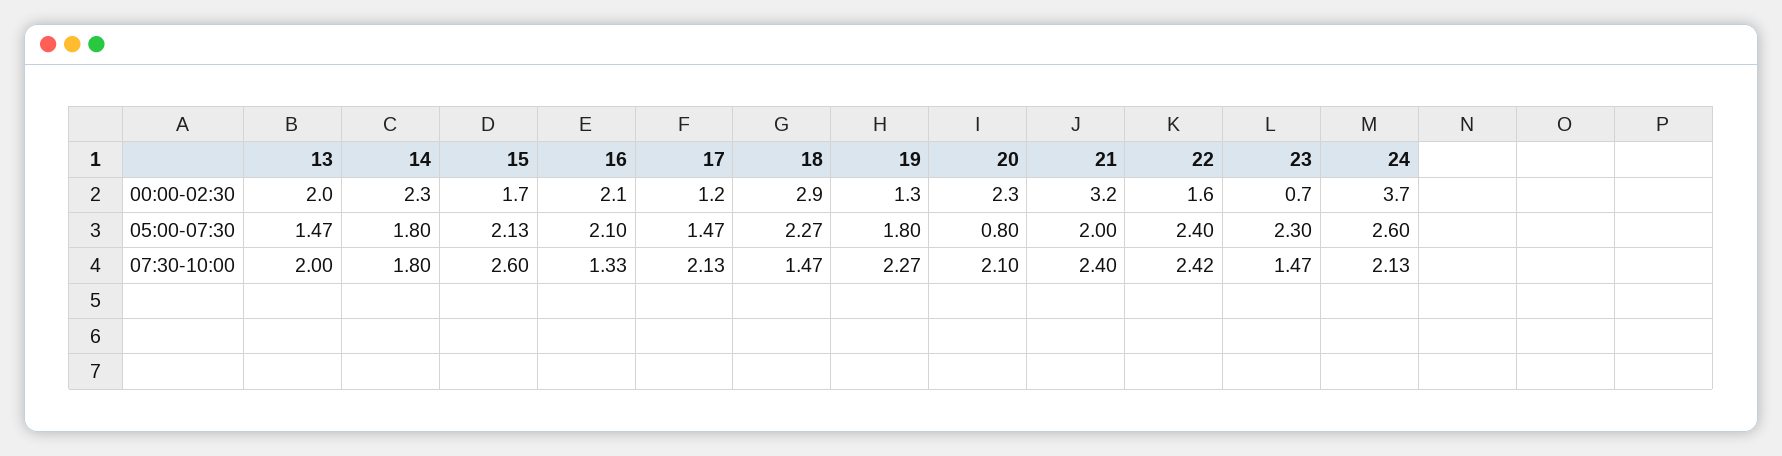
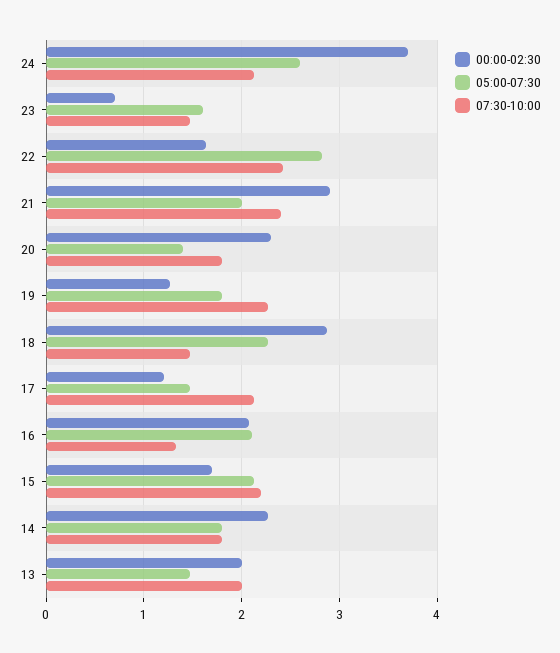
  {
    "00:00-02:30": {
      "13": 2,
      "14": 2.3,
      "15": 1.7,
      "16": 2.1,
      "17": 1.2,
      "18": 2.9,
      "19": 1.3,
      "20": 2.3,
-     "21": 3.2,
+     "21": 2.9,
      "22": 1.6,
      "23": 0.7,
      "24": 3.7
    },
    "05:00-07:30": {
      "13": 1.47,
      "14": 1.8,
      "15": 2.13,
      "16": 2.1,
      "17": 1.47,
      "18": 2.27,
      "19": 1.8,
-     "20": 0.8,
+     "20": 1.4,
      "21": 2,
-     "22": 2.4,
+     "22": 2.8,
-     "23": 2.3,
+     "23": 1.6,
      "24": 2.6
    },
    "07:30-10:00": {
      "13": 2,
      "14": 1.8,
-     "15": 2.6,
+     "15": 2.2,
      "16": 1.33,
      "17": 2.13,
      "18": 1.47,
      "19": 2.27,
-     "20": 2.1,
+     "20": 1.8,
      "21": 2.4,
      "22": 2.42,
      "23": 1.47,
      "24": 2.13
    }
  }

